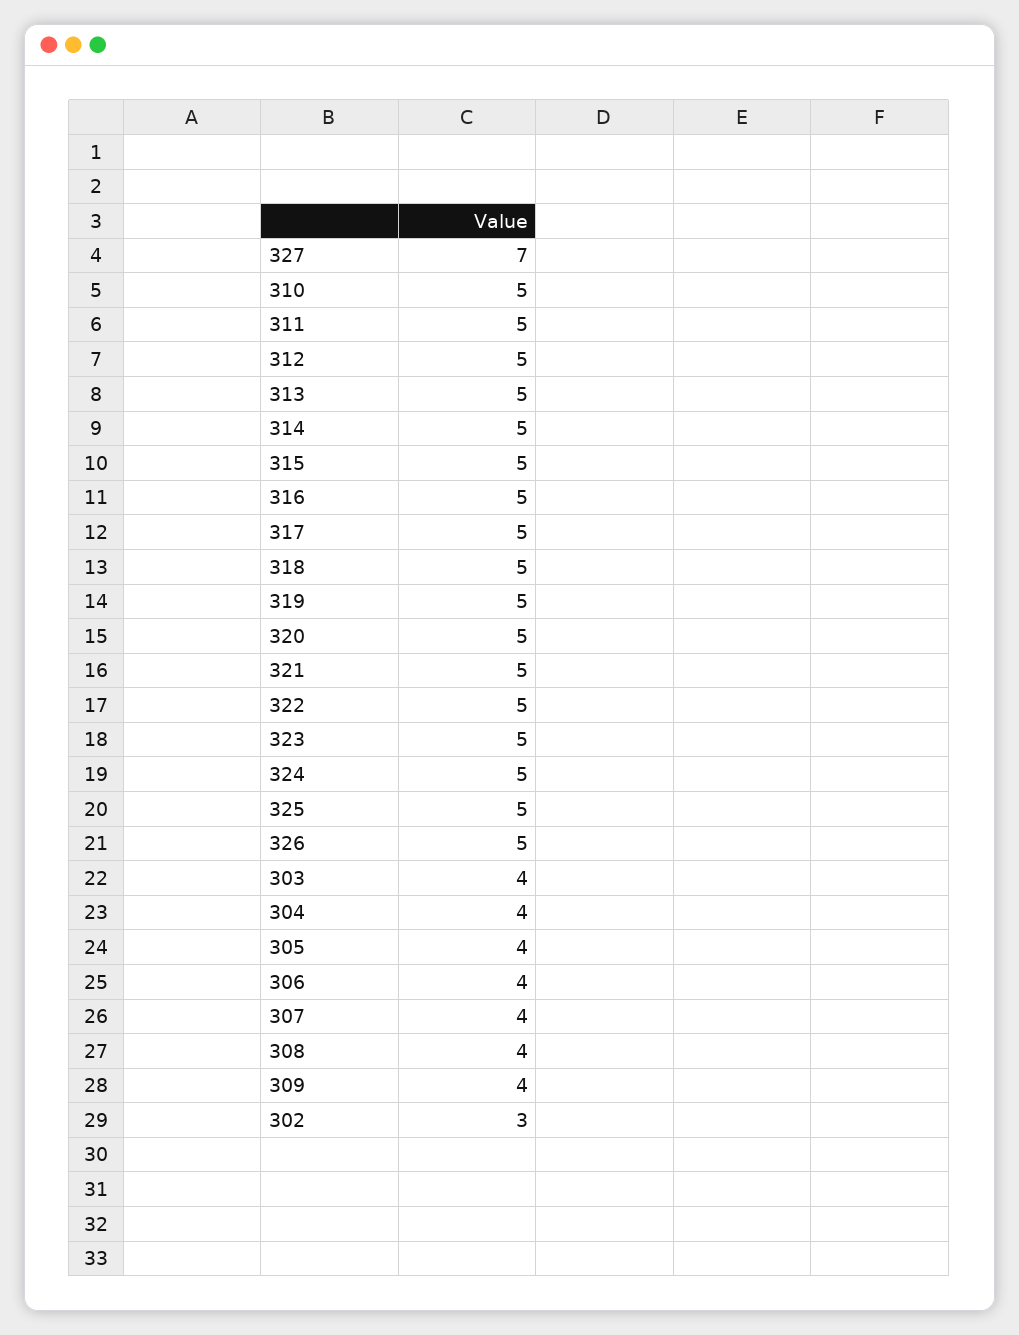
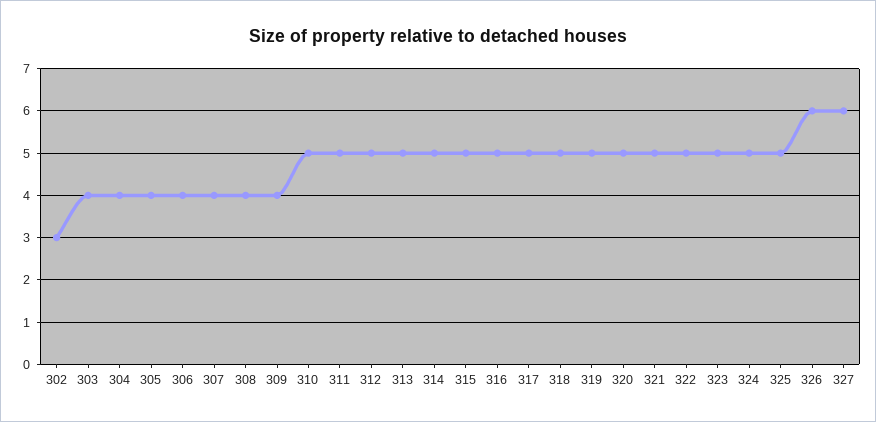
  {
-   "327": 7,
+   "327": 6,
    "310": 5,
    "311": 5,
    "312": 5,
    "313": 5,
    "314": 5,
    "315": 5,
    "316": 5,
    "317": 5,
    "318": 5,
    "319": 5,
    "320": 5,
    "321": 5,
    "322": 5,
    "323": 5,
    "324": 5,
    "325": 5,
-   "326": 5,
+   "326": 6,
    "303": 4,
    "304": 4,
    "305": 4,
    "306": 4,
    "307": 4,
    "308": 4,
    "309": 4,
    "302": 3
  }

